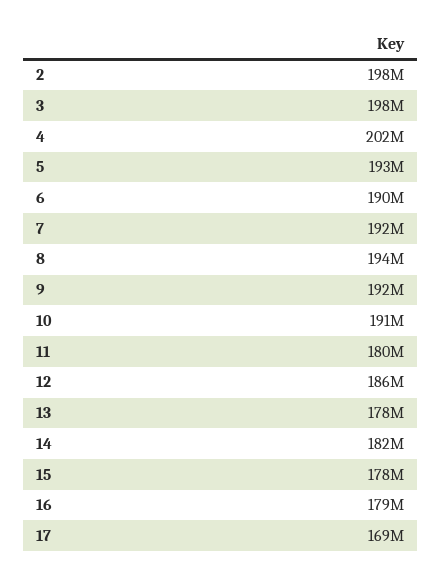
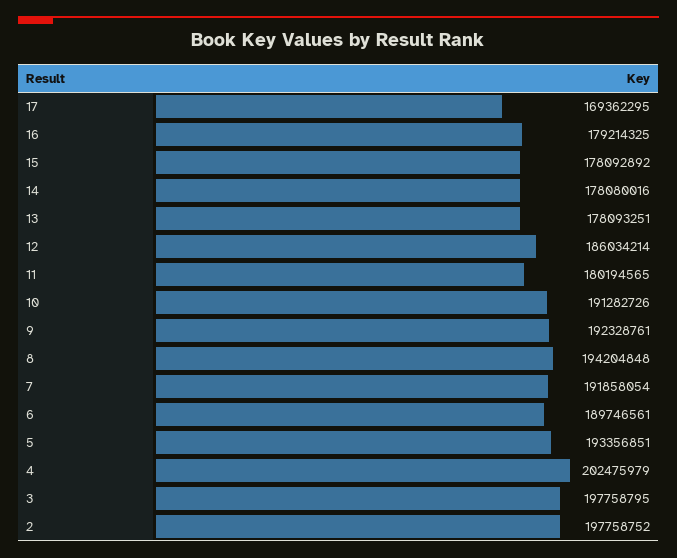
  {
    "2": 197758752,
    "3": 197758795,
    "4": 202475979,
    "5": 193356851,
    "6": 189746561,
    "7": 191858054,
    "8": 194204848,
    "9": 192328761,
    "10": 191282726,
    "11": 180194565,
    "12": 186034214,
    "13": 178093251,
-   "14": 182000000,
+   "14": 178080016,
    "15": 178092892,
    "16": 179214325,
    "17": 169362295
  }

